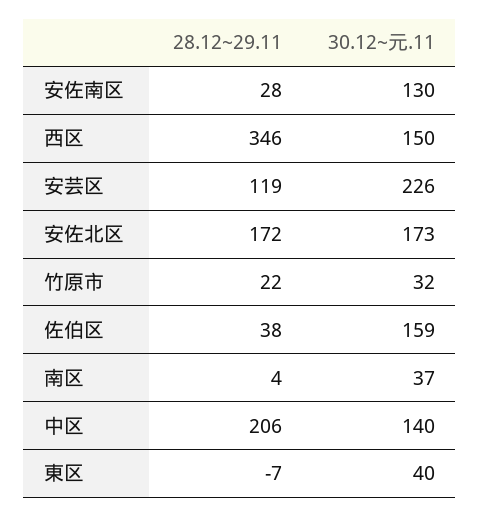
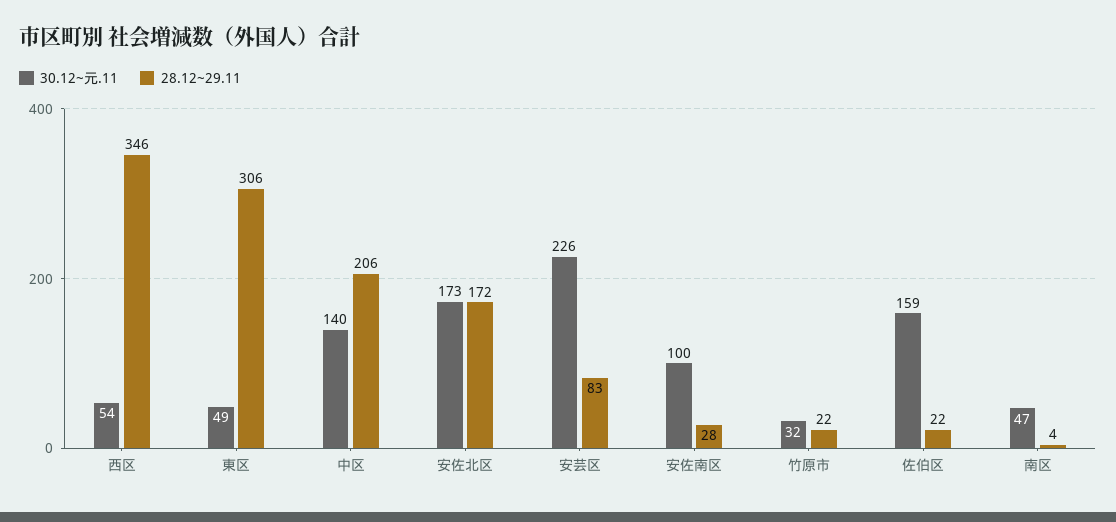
  {
    "28.12~29.11": {
      "安佐南区": 28,
      "西区": 346,
-     "安芸区": 119,
+     "安芸区": 83,
      "安佐北区": 172,
      "竹原市": 22,
-     "佐伯区": 38,
+     "佐伯区": 22,
      "南区": 4,
      "中区": 206,
-     "東区": -7
+     "東区": 306
    },
    "30.12~元.11": {
-     "安佐南区": 130,
+     "安佐南区": 100,
-     "西区": 150,
+     "西区": 54,
      "安芸区": 226,
      "安佐北区": 173,
      "竹原市": 32,
      "佐伯区": 159,
-     "南区": 37,
+     "南区": 47,
      "中区": 140,
-     "東区": 40
+     "東区": 49
    }
  }

